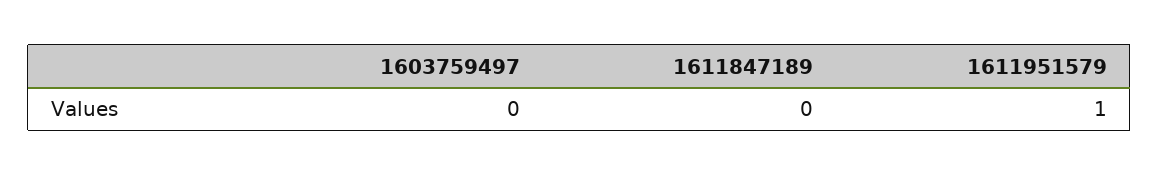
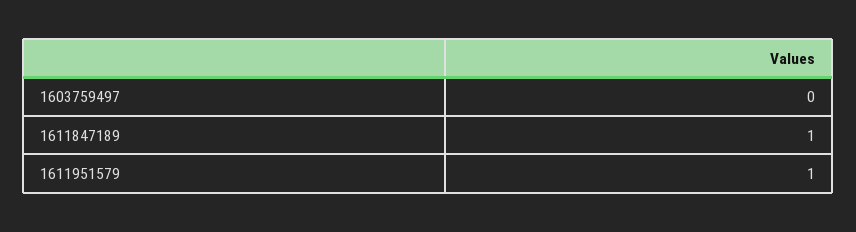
  {
    "1603759497": 0,
-   "1611847189": 0,
+   "1611847189": 1,
    "1611951579": 1
  }

